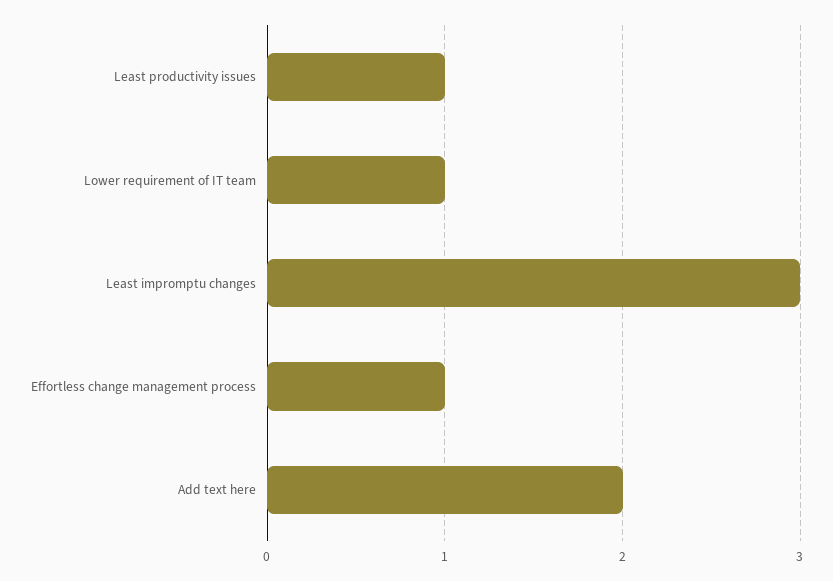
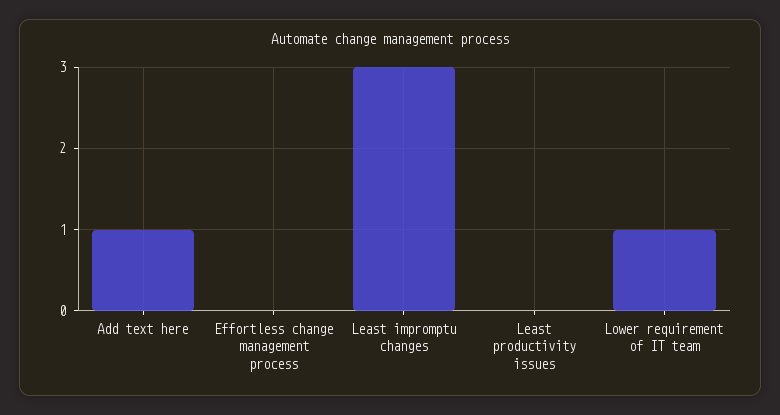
  {
-   "Least productivity issues": 1,
+   "Least productivity issues": 0,
    "Lower requirement of IT team": 1,
    "Least impromptu changes": 3,
-   "Effortless change management process": 1,
+   "Effortless change management process": 0,
-   "Add text here": 2
+   "Add text here": 1
  }

